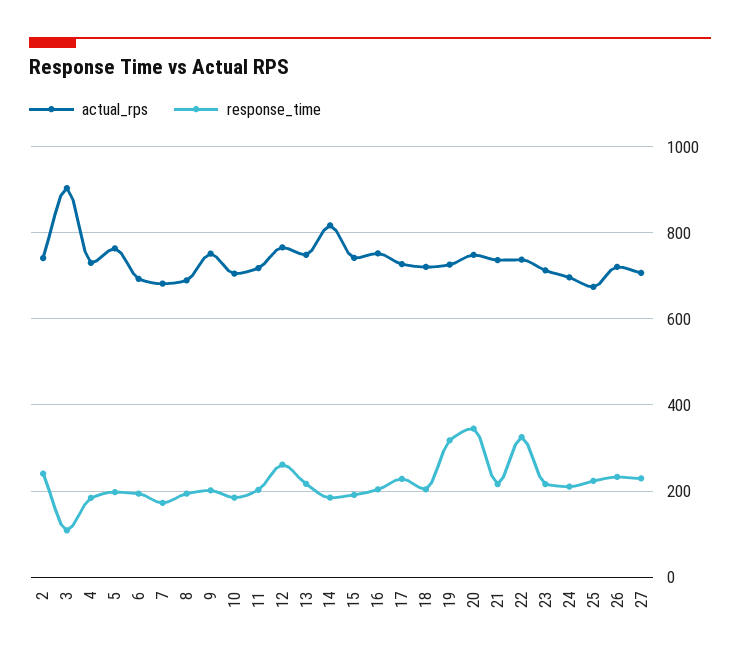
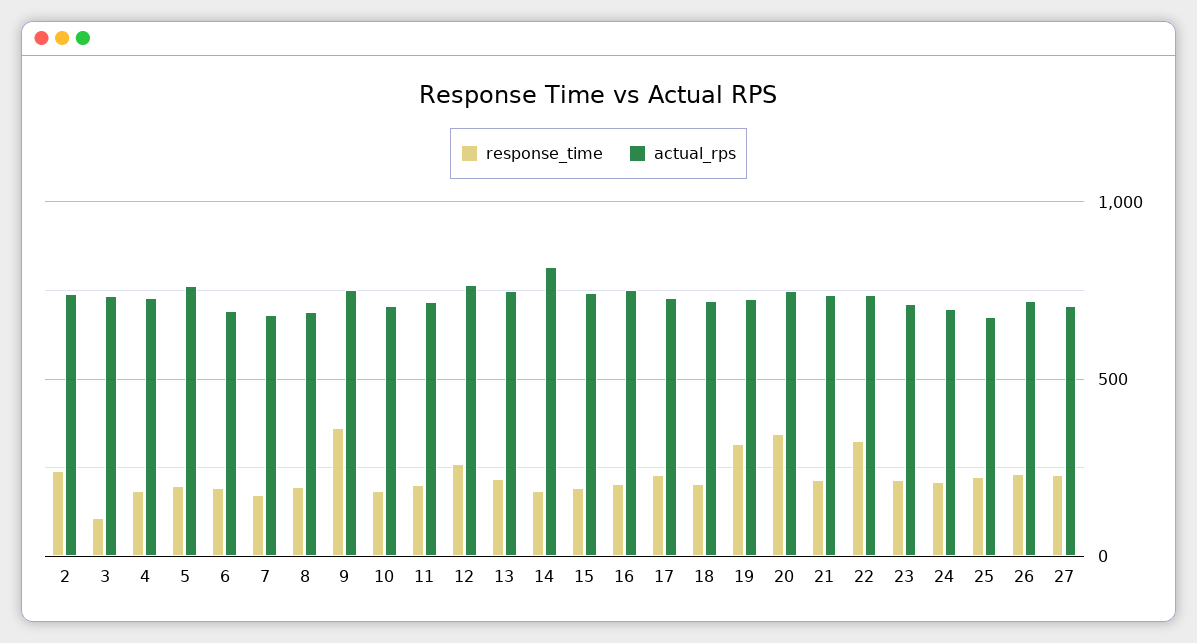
  {
    "actual_rps": {
      "2": 740,
-     "3": 900,
+     "3": 750,
      "4": 740,
      "5": 760,
      "6": 700,
      "7": 680,
      "8": 680,
      "9": 760,
      "10": 700,
      "11": 720,
      "12": 760,
      "13": 740,
      "14": 820,
      "15": 740,
      "16": 760,
      "17": 720,
      "18": 720,
      "19": 720,
      "20": 740,
      "21": 740,
      "22": 740,
      "23": 720,
      "24": 700,
      "25": 680,
      "26": 720,
      "27": 700
    },
    "response_time": {
      "2": 240,
      "3": 100,
      "4": 180,
      "5": 200,
      "6": 200,
      "7": 180,
      "8": 200,
-     "9": 200,
+     "9": 350,
      "10": 180,
      "11": 200,
      "12": 260,
      "13": 220,
      "14": 180,
      "15": 200,
      "16": 200,
      "17": 220,
      "18": 200,
      "19": 320,
      "20": 340,
      "21": 220,
      "22": 320,
      "23": 220,
      "24": 220,
      "25": 220,
      "26": 240,
      "27": 220
    }
  }

